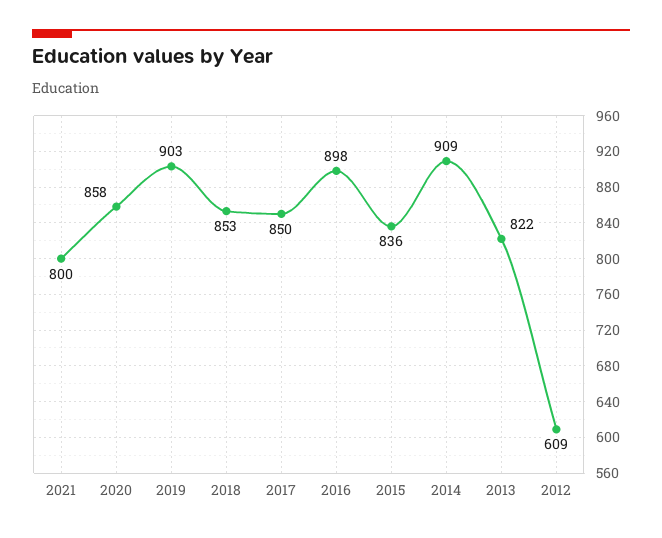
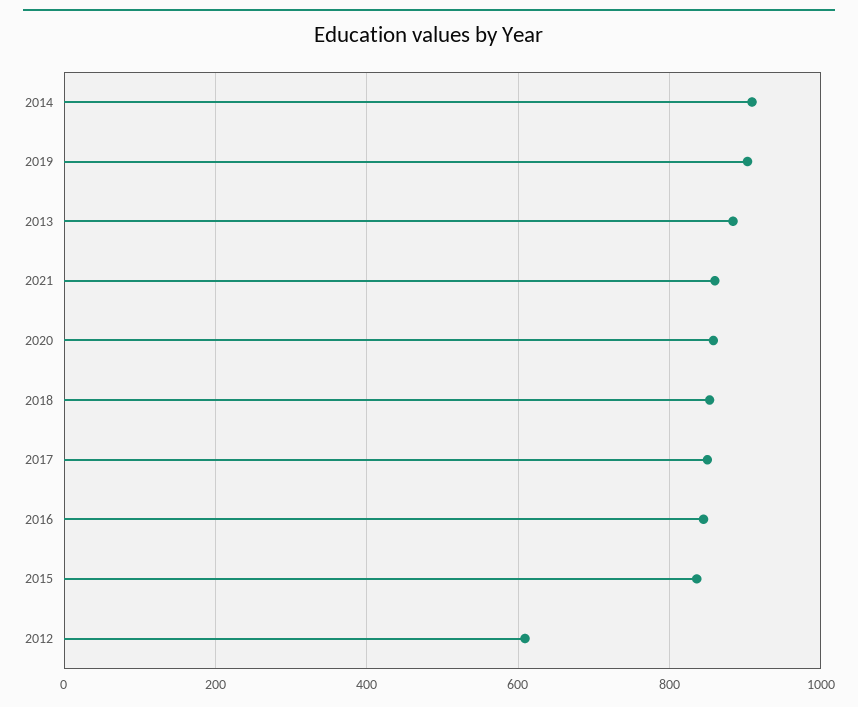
  {
-   "2021": 800,
+   "2021": 860,
    "2020": 858,
    "2019": 903,
    "2018": 853,
    "2017": 850,
-   "2016": 898,
+   "2016": 840,
    "2015": 836,
    "2014": 909,
-   "2013": 822,
+   "2013": 880,
    "2012": 609
  }

